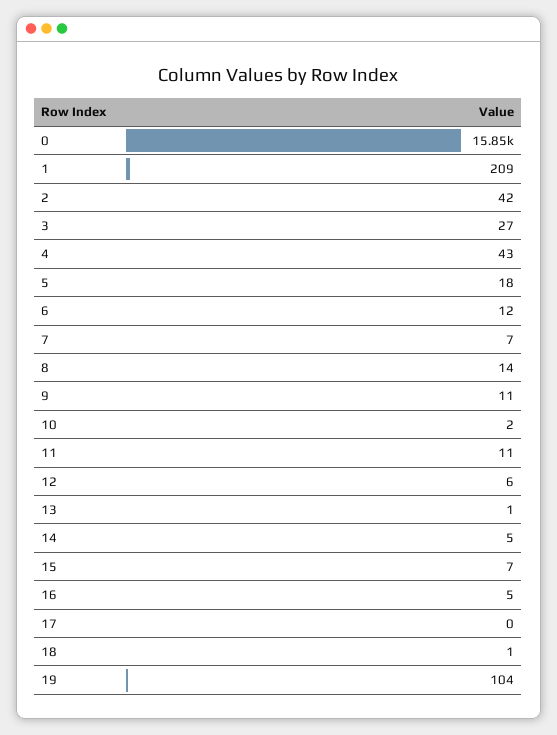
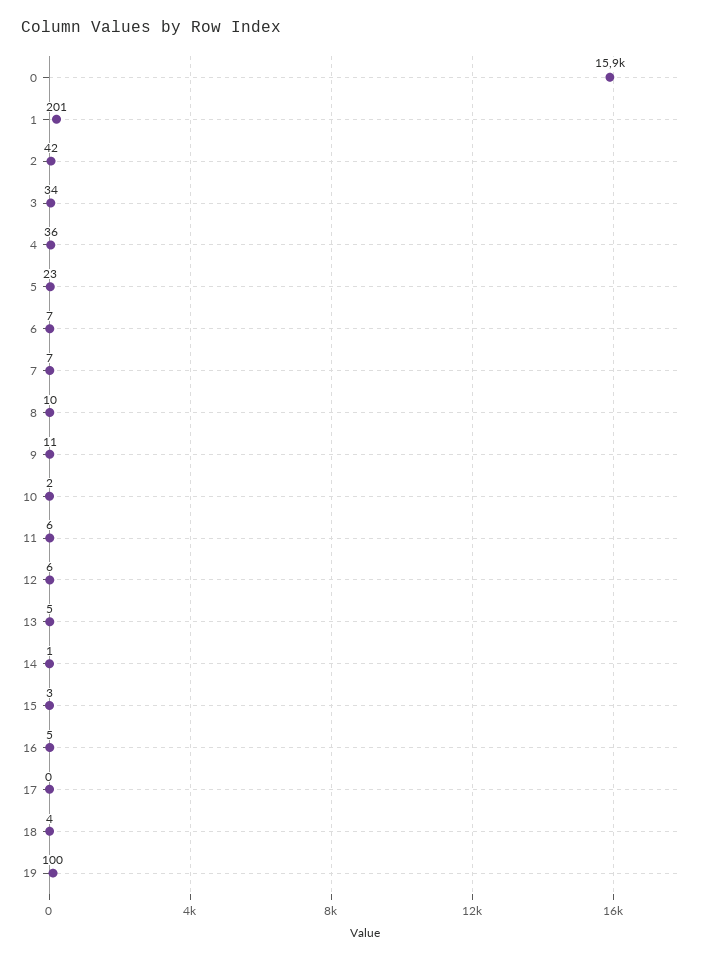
  {
    "0": 15850,
-   "1": 209,
+   "1": 201,
    "2": 42,
-   "3": 27,
+   "3": 34,
-   "4": 43,
+   "4": 36,
-   "5": 18,
+   "5": 23,
-   "6": 12,
+   "6": 7,
    "7": 7,
-   "8": 14,
+   "8": 10,
    "9": 11,
    "10": 2,
-   "11": 11,
+   "11": 6,
    "12": 6,
-   "13": 1,
+   "13": 5,
-   "14": 5,
+   "14": 1,
-   "15": 7,
+   "15": 3,
    "16": 5,
    "17": 0,
-   "18": 1,
+   "18": 4,
-   "19": 104
+   "19": 100
  }

